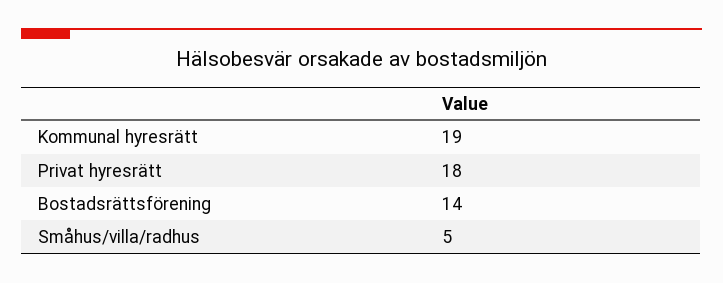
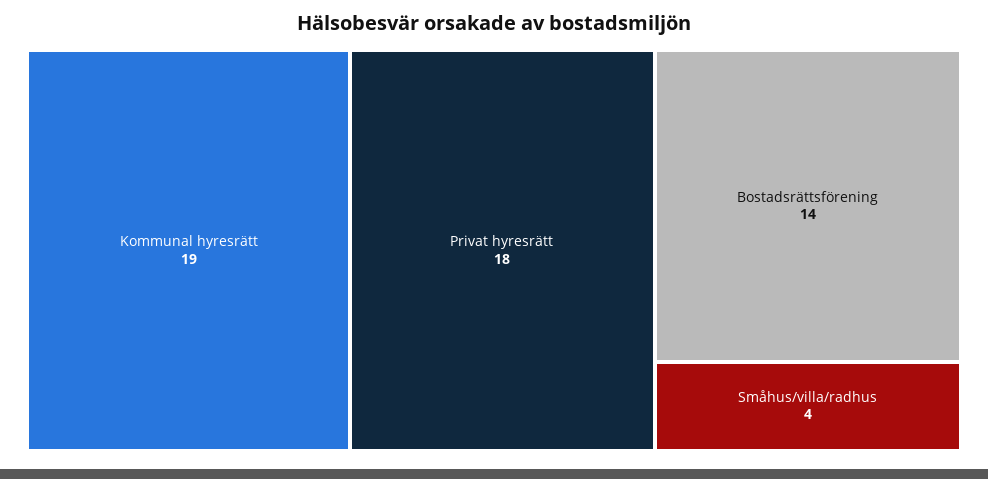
  {
    "Kommunal hyresrätt": 19,
    "Privat hyresrätt": 18,
    "Bostadsrättsförening": 14,
-   "Småhus/villa/radhus": 5
+   "Småhus/villa/radhus": 4
  }

